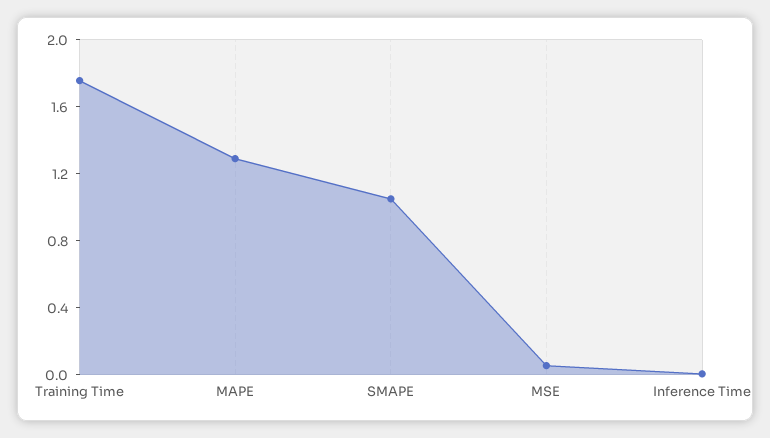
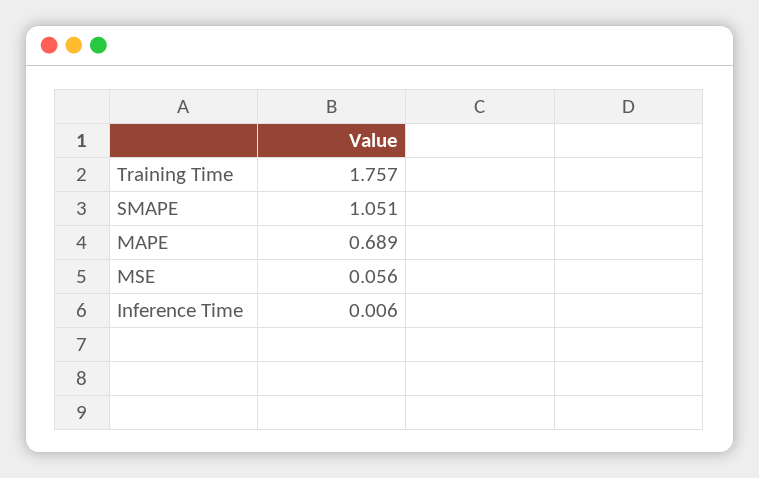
  {
    "Training Time": 1.757,
-   "MAPE": 1.3,
+   "MAPE": 0.689,
    "SMAPE": 1.051,
    "MSE": 0.056,
    "Inference Time": 0.006
  }

